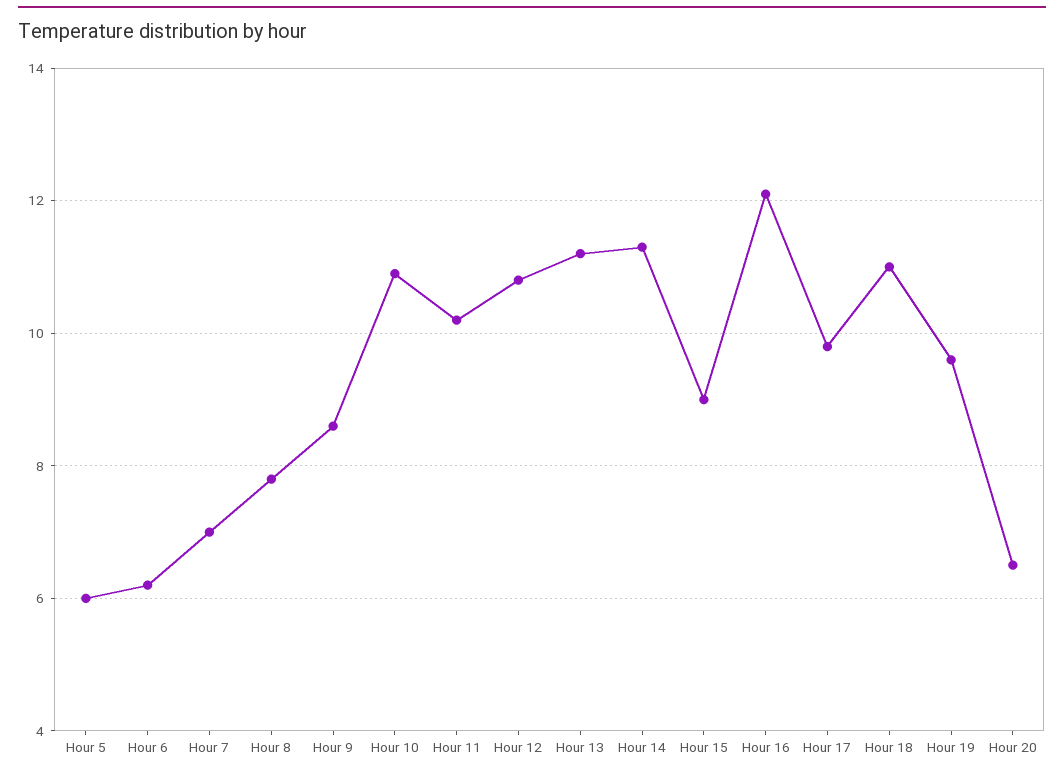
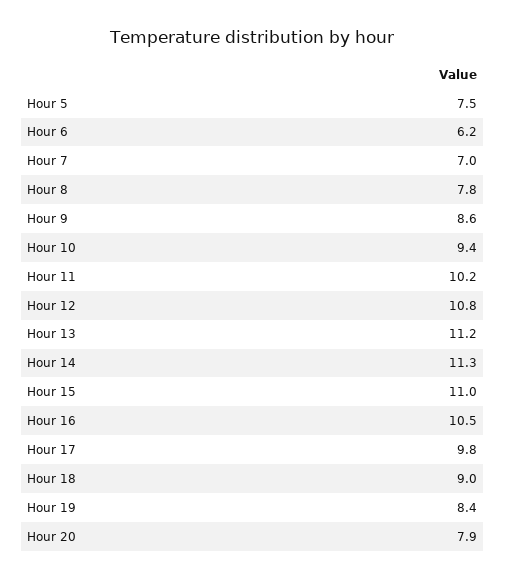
  {
-   "Hour 5": 6,
+   "Hour 5": 7.5,
    "Hour 6": 6.2,
    "Hour 7": 7,
    "Hour 8": 7.8,
    "Hour 9": 8.6,
-   "Hour 10": 11,
+   "Hour 10": 9.4,
    "Hour 11": 10.2,
    "Hour 12": 10.8,
    "Hour 13": 11.2,
    "Hour 14": 11.3,
-   "Hour 15": 9,
+   "Hour 15": 11,
-   "Hour 16": 12,
+   "Hour 16": 10.5,
    "Hour 17": 9.8,
-   "Hour 18": 11,
+   "Hour 18": 9,
-   "Hour 19": 9.5,
+   "Hour 19": 8.4,
-   "Hour 20": 6.5
+   "Hour 20": 7.9
  }

